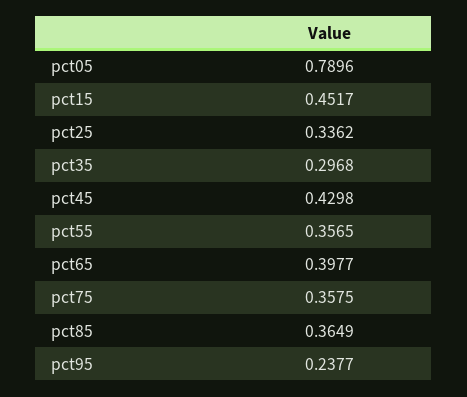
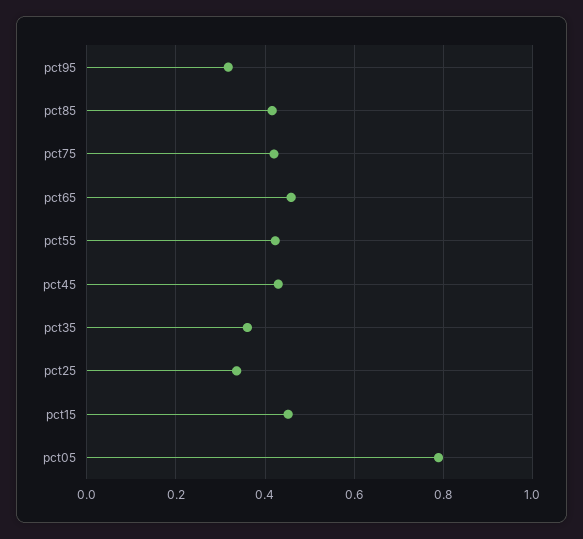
  {
    "pct05": 0.7896,
    "pct15": 0.4517,
    "pct25": 0.3362,
-   "pct35": 0.2968,
+   "pct35": 0.36,
    "pct45": 0.4298,
-   "pct55": 0.3565,
+   "pct55": 0.42,
-   "pct65": 0.3977,
+   "pct65": 0.46,
-   "pct75": 0.3575,
+   "pct75": 0.42,
-   "pct85": 0.3649,
+   "pct85": 0.42,
-   "pct95": 0.2377
+   "pct95": 0.32
  }

